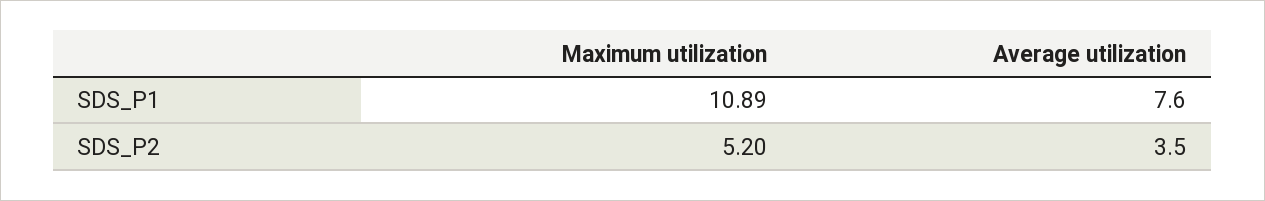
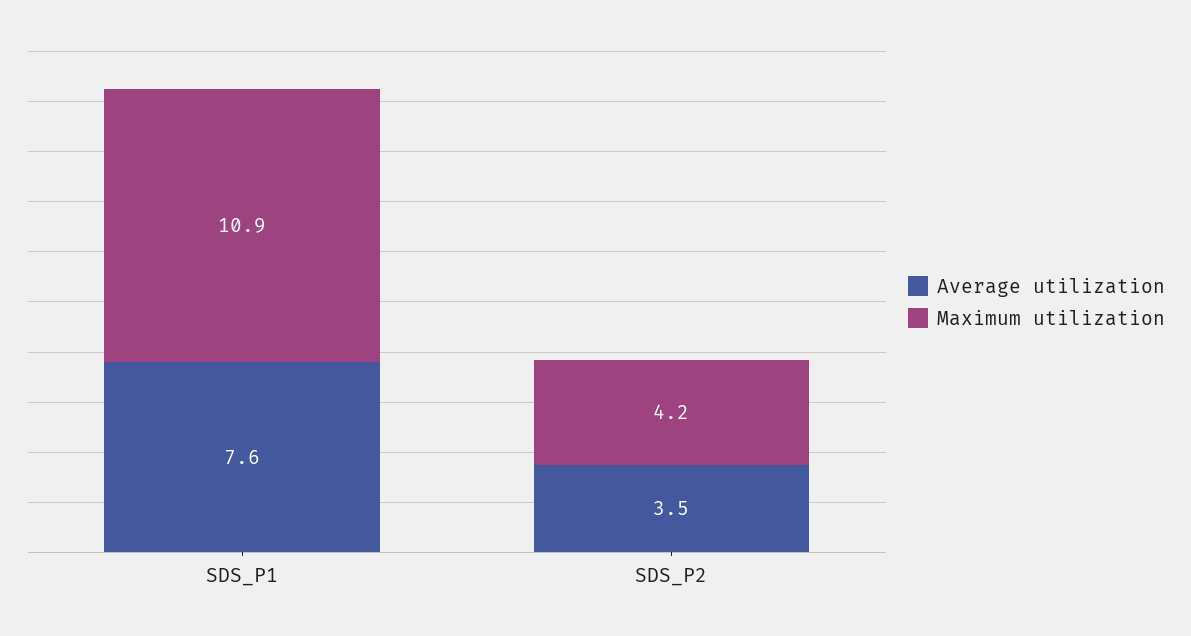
  {
    "Maximum utilization": {
      "SDS_P1": 10.89,
-     "SDS_P2": 5.2
+     "SDS_P2": 4.2
    },
    "Average utilization": {
      "SDS_P1": 7.6,
      "SDS_P2": 3.5
    }
  }

